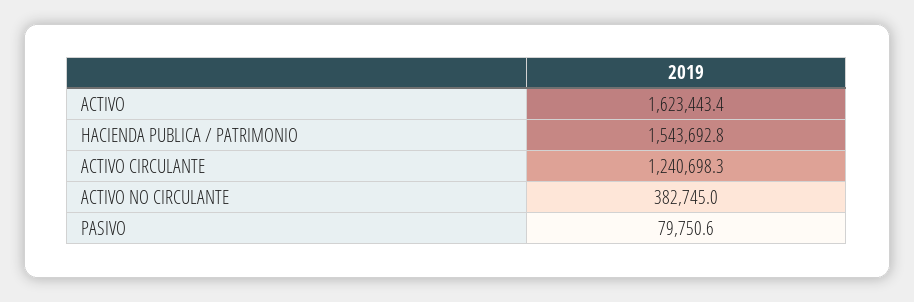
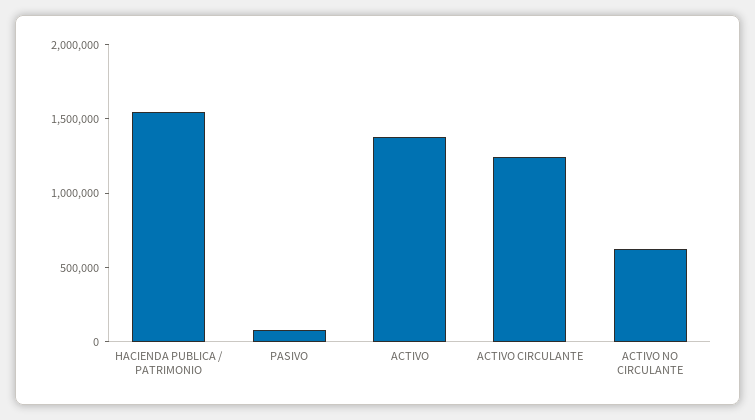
  {
-   "ACTIVO": 1623443.4,
+   "ACTIVO": 1400000,
    "HACIENDA PUBLICA / PATRIMONIO": 1543692.8,
    "ACTIVO CIRCULANTE": 1240698.3,
-   "ACTIVO NO CIRCULANTE": 382745,
+   "ACTIVO NO CIRCULANTE": 600000,
    "PASIVO": 79750.6
  }

